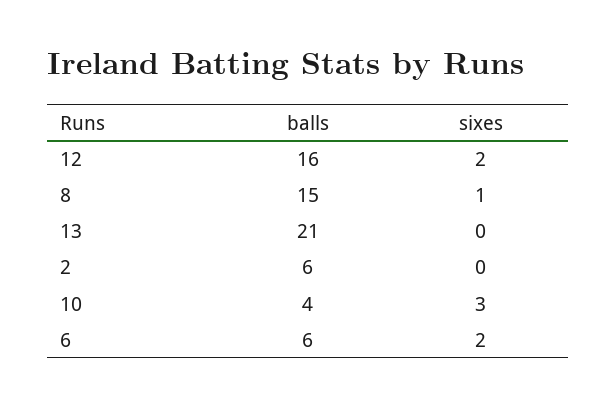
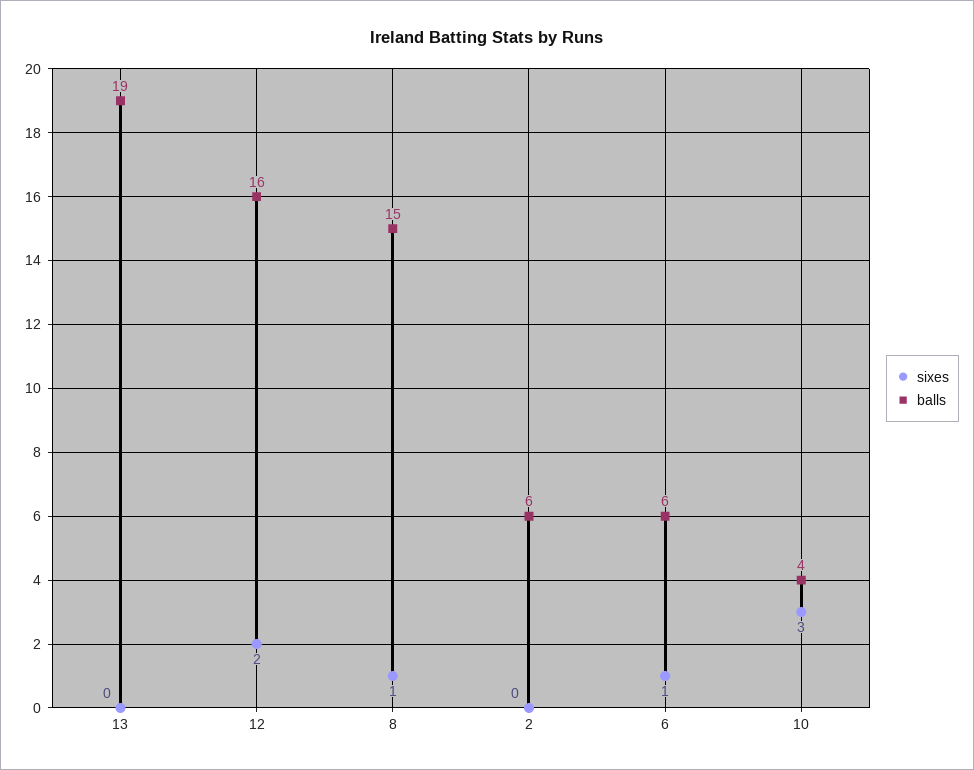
  {
    "balls": {
      "12": 16,
      "8": 15,
-     "13": 21,
+     "13": 19,
      "2": 6,
      "10": 4,
      "6": 6
    },
    "sixes": {
      "12": 2,
      "8": 1,
      "13": 0,
      "2": 0,
      "10": 3,
-     "6": 2
+     "6": 1
    }
  }

